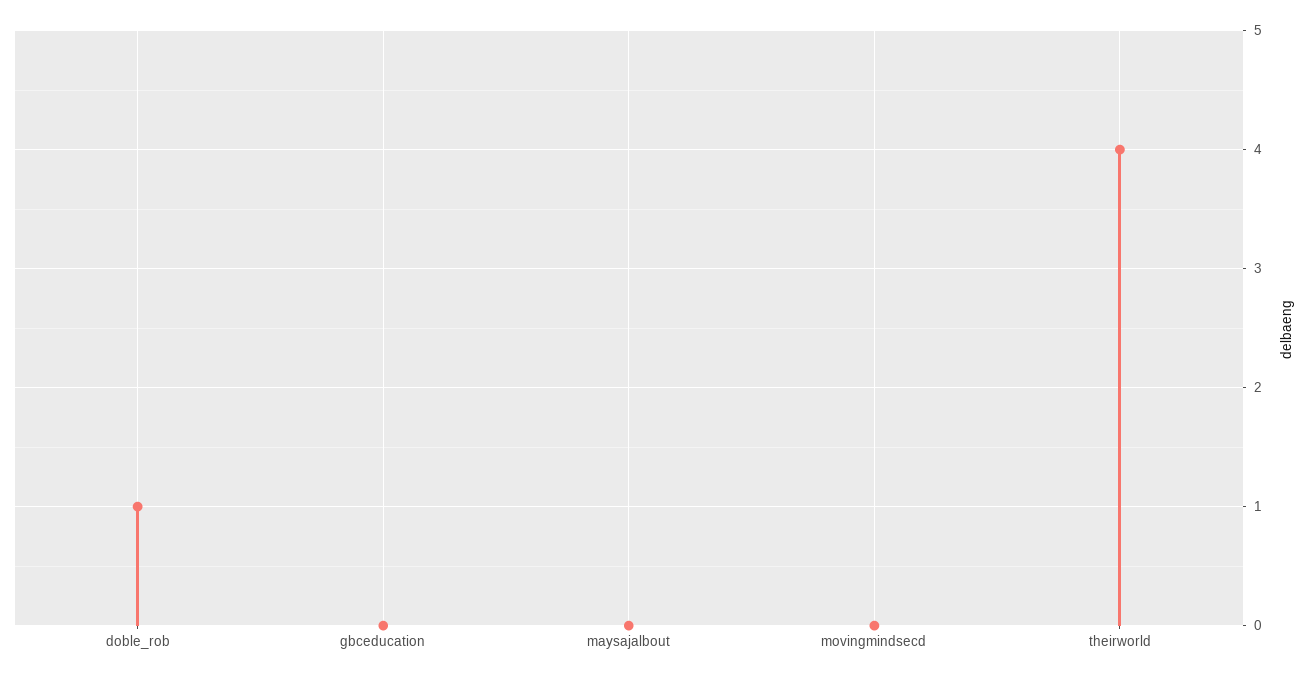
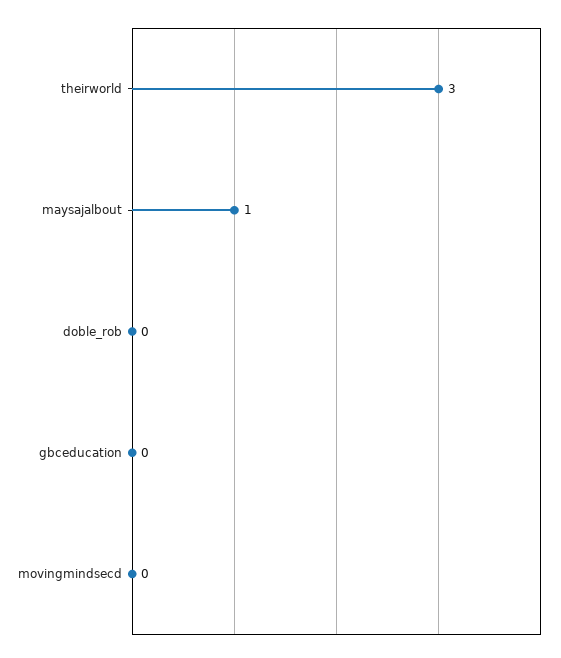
  {
-   "doble_rob": 1,
+   "doble_rob": 0,
    "gbceducation": 0,
-   "maysajalbout": 0,
+   "maysajalbout": 1,
    "movingmindsecd": 0,
-   "theirworld": 4
+   "theirworld": 3
  }

